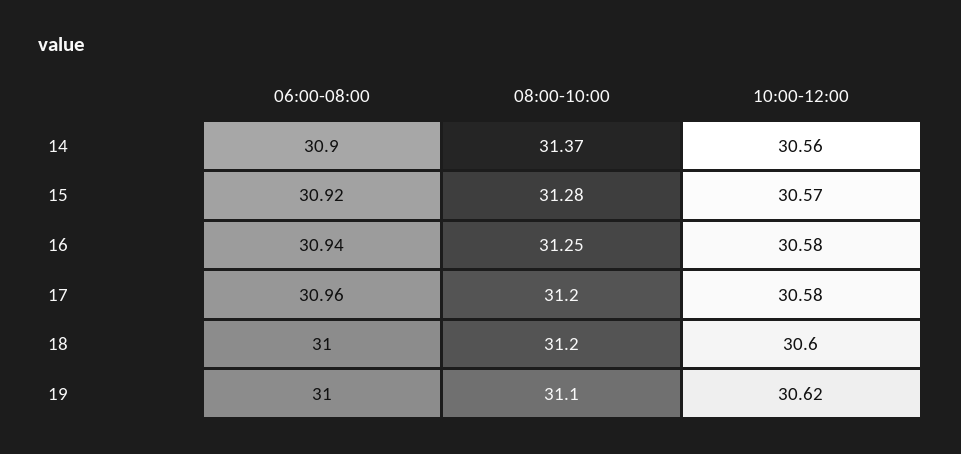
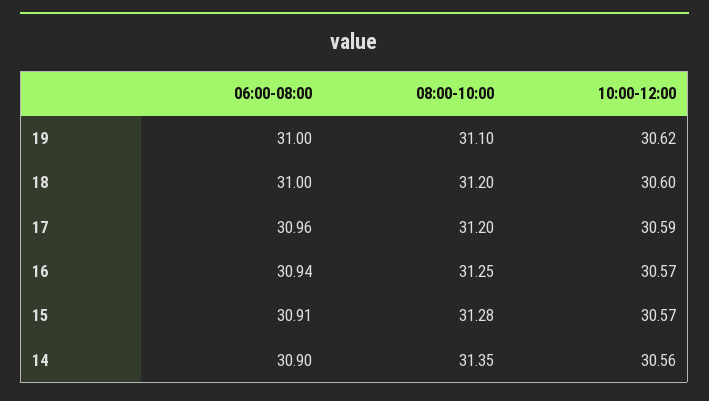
  {
    "06:00-08:00": {
      "14": 30.9,
-     "15": 30.92,
+     "15": 30.91,
      "16": 30.94,
      "17": 30.96,
      "18": 31,
      "19": 31
    },
    "08:00-10:00": {
-     "14": 31.37,
+     "14": 31.35,
      "15": 31.28,
      "16": 31.25,
      "17": 31.2,
      "18": 31.2,
      "19": 31.1
    },
    "10:00-12:00": {
      "14": 30.56,
      "15": 30.57,
-     "16": 30.58,
+     "16": 30.57,
-     "17": 30.58,
+     "17": 30.59,
      "18": 30.6,
      "19": 30.62
    }
  }

